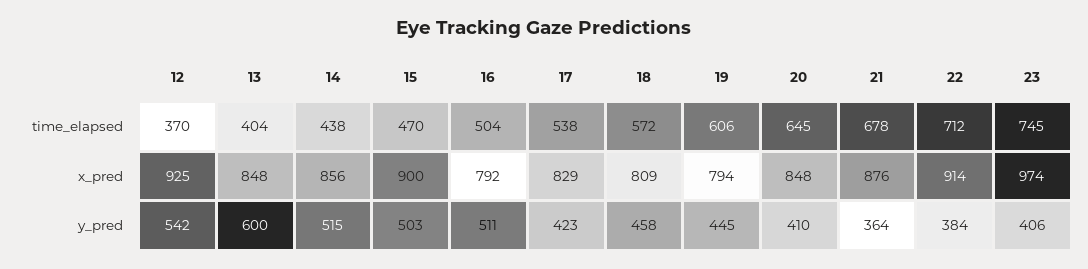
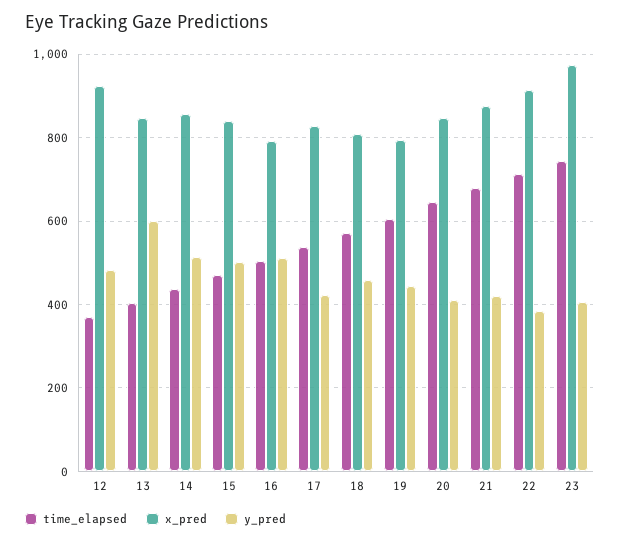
  {
    "time_elapsed": {
      "12": 370,
      "13": 404,
      "14": 438,
      "15": 470,
      "16": 504,
      "17": 538,
      "18": 572,
      "19": 606,
      "20": 645,
      "21": 678,
      "22": 712,
      "23": 745
    },
    "x_pred": {
      "12": 925,
      "13": 848,
      "14": 856,
-     "15": 900,
+     "15": 840,
      "16": 792,
      "17": 829,
      "18": 809,
      "19": 794,
      "20": 848,
      "21": 876,
      "22": 914,
      "23": 974
    },
    "y_pred": {
-     "12": 542,
+     "12": 480,
      "13": 600,
      "14": 515,
      "15": 503,
      "16": 511,
      "17": 423,
      "18": 458,
      "19": 445,
      "20": 410,
-     "21": 364,
+     "21": 420,
      "22": 384,
      "23": 406
    }
  }

